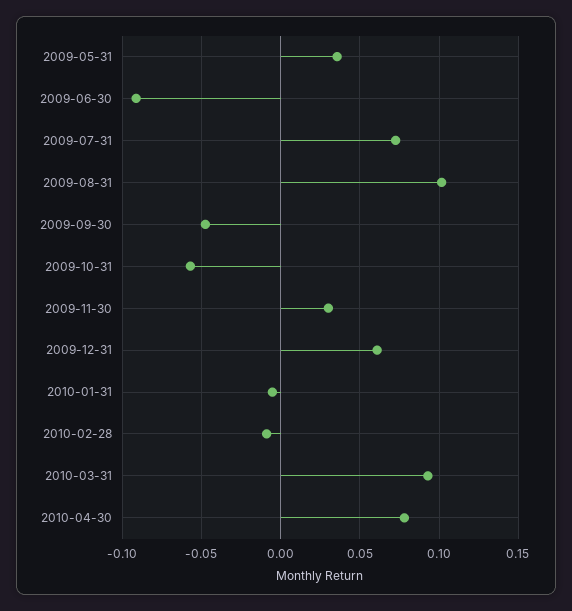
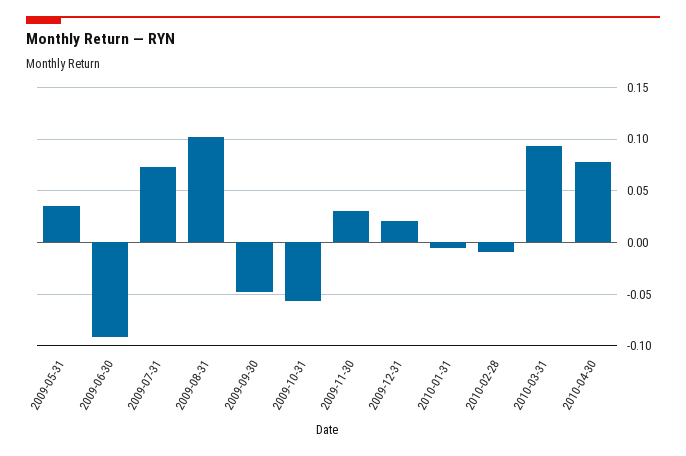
  {
    "2009-05-31": 0.035,
    "2009-06-30": -0.09,
    "2009-07-31": 0.075,
    "2009-08-31": 0.1,
    "2009-09-30": -0.05,
    "2009-10-31": -0.055,
    "2009-11-30": 0.03,
-   "2009-12-31": 0.06,
+   "2009-12-31": 0.02,
    "2010-01-31": -0.005,
    "2010-02-28": -0.01,
    "2010-03-31": 0.095,
    "2010-04-30": 0.08
  }

